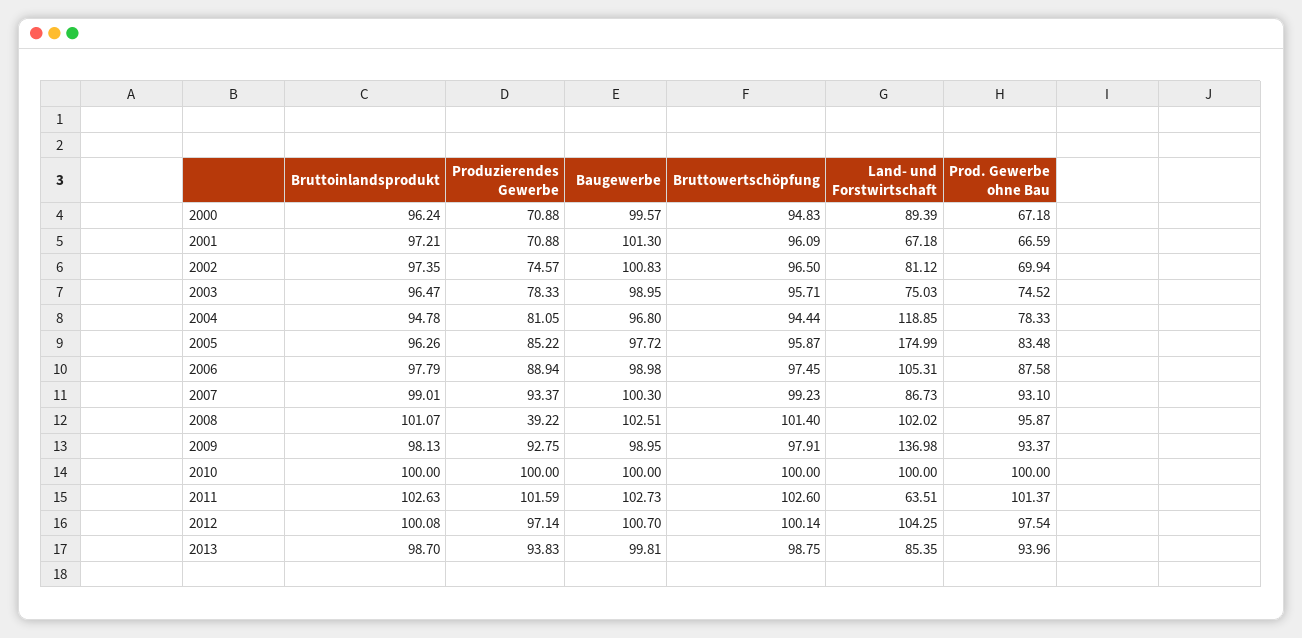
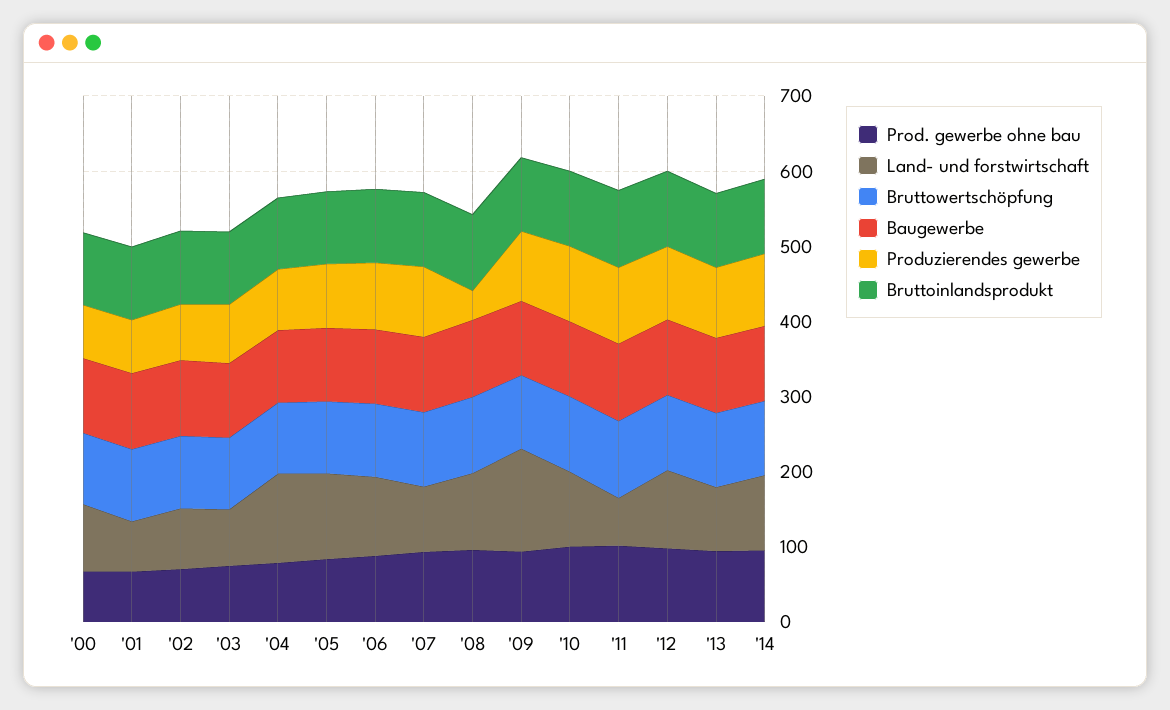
  {
    "Bruttoinlandsprodukt": {
      "2000": 96.24,
      "2001": 97.21,
      "2002": 97.35,
      "2003": 96.47,
      "2004": 94.78,
      "2005": 96.26,
      "2006": 97.79,
      "2007": 99.01,
      "2008": 101.07,
      "2009": 98.13,
      "2010": 100,
      "2011": 102.63,
      "2012": 100.08,
-     "2013": 98.7
+     "2013": 98.7,
+     "'14": 100
    },
    "Produzierendes Gewerbe": {
      "2000": 70.88,
      "2001": 70.88,
      "2002": 74.57,
      "2003": 78.33,
      "2004": 81.05,
      "2005": 85.22,
      "2006": 88.94,
      "2007": 93.37,
      "2008": 39.22,
      "2009": 92.75,
      "2010": 100,
      "2011": 101.59,
      "2012": 97.14,
-     "2013": 93.83
+     "2013": 93.83,
+     "'14": 100
    },
    "Baugewerbe": {
      "2000": 99.57,
      "2001": 101.3,
      "2002": 100.83,
      "2003": 98.95,
      "2004": 96.8,
      "2005": 97.72,
      "2006": 98.98,
      "2007": 100.3,
      "2008": 102.51,
      "2009": 98.95,
      "2010": 100,
      "2011": 102.73,
      "2012": 100.7,
-     "2013": 99.81
+     "2013": 99.81,
+     "'14": 100
    },
    "Bruttowertschöpfung": {
      "2000": 94.83,
      "2001": 96.09,
      "2002": 96.5,
      "2003": 95.71,
      "2004": 94.44,
      "2005": 95.87,
      "2006": 97.45,
      "2007": 99.23,
      "2008": 101.4,
      "2009": 97.91,
      "2010": 100,
      "2011": 102.6,
      "2012": 100.14,
-     "2013": 98.75
+     "2013": 98.75,
+     "'14": 100
    },
    "Land- und Forstwirtschaft": {
      "2000": 89.39,
      "2001": 67.18,
      "2002": 81.12,
      "2003": 75.03,
      "2004": 118.85,
-     "2005": 174.99,
+     "2005": 120,
      "2006": 105.31,
      "2007": 86.73,
      "2008": 102.02,
      "2009": 136.98,
      "2010": 100,
      "2011": 63.51,
      "2012": 104.25,
-     "2013": 85.35
+     "2013": 85.35,
+     "'14": 100
    },
    "Prod. Gewerbe ohne Bau": {
      "2000": 67.18,
      "2001": 66.59,
      "2002": 69.94,
      "2003": 74.52,
      "2004": 78.33,
      "2005": 83.48,
      "2006": 87.58,
      "2007": 93.1,
      "2008": 95.87,
      "2009": 93.37,
      "2010": 100,
      "2011": 101.37,
      "2012": 97.54,
-     "2013": 93.96
+     "2013": 93.96,
+     "'14": 100
    }
  }

